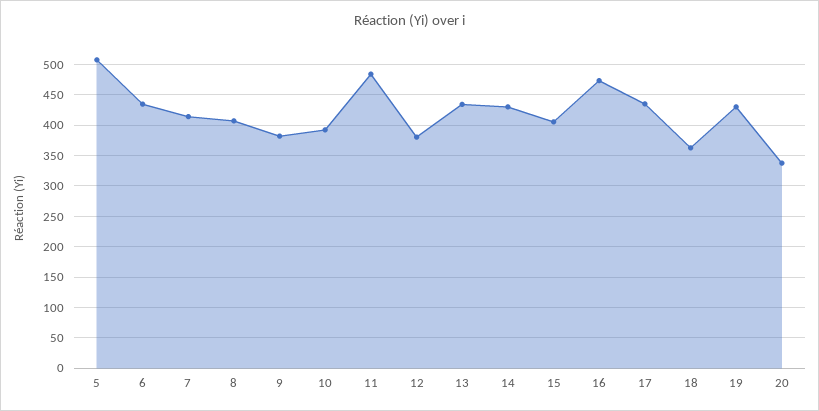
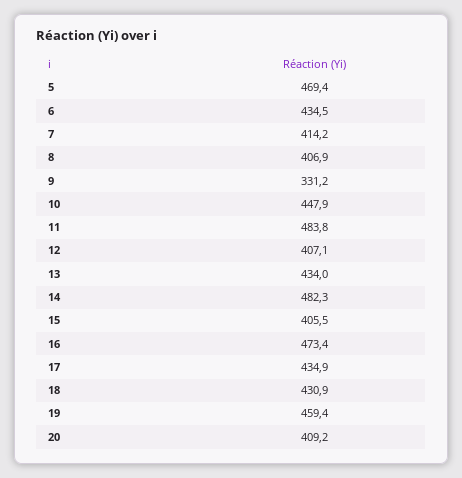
  {
-   "5": 510,
+   "5": 469.4,
    "6": 434.5,
    "7": 414.2,
    "8": 406.9,
-   "9": 380,
+   "9": 331.2,
-   "10": 390,
+   "10": 447.9,
    "11": 483.8,
-   "12": 380,
+   "12": 407.1,
    "13": 434,
-   "14": 430,
+   "14": 482.3,
    "15": 405.5,
    "16": 473.4,
    "17": 434.9,
-   "18": 360,
+   "18": 430.9,
-   "19": 430,
+   "19": 459.4,
-   "20": 340
+   "20": 409.2
  }

